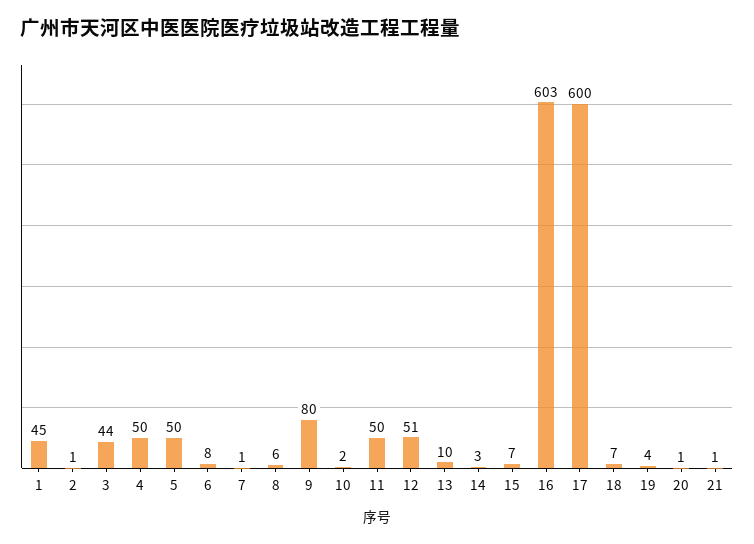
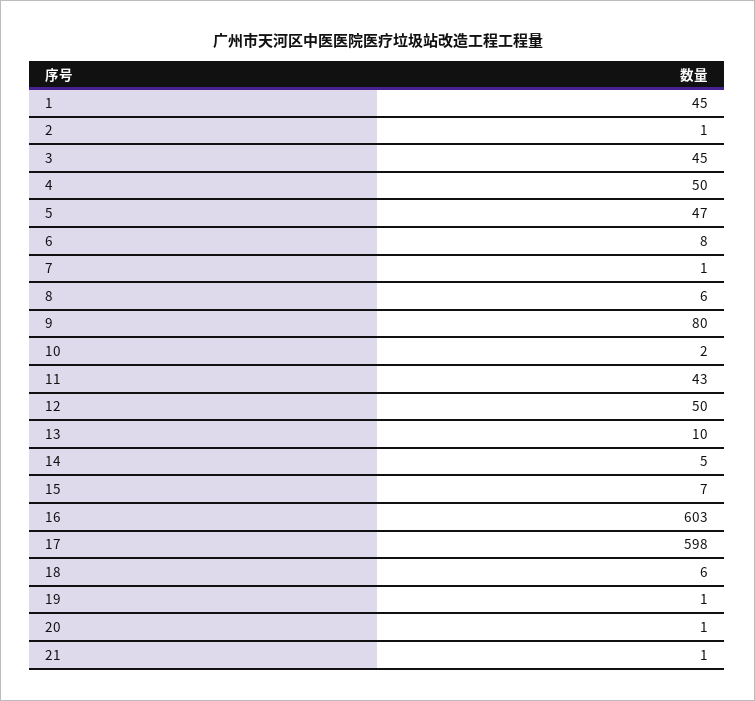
  {
    "1": 45,
    "2": 1,
-   "3": 44,
+   "3": 45,
    "4": 50,
-   "5": 50,
+   "5": 47,
    "6": 8,
    "7": 1,
    "8": 6,
    "9": 80,
    "10": 2,
-   "11": 50,
+   "11": 43,
-   "12": 51,
+   "12": 50,
    "13": 10,
-   "14": 3,
+   "14": 5,
    "15": 7,
    "16": 603,
-   "17": 600,
+   "17": 598,
-   "18": 7,
+   "18": 6,
-   "19": 4,
+   "19": 1,
    "20": 1,
    "21": 1
  }

